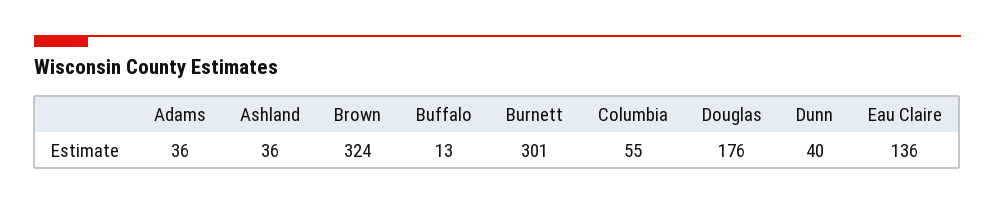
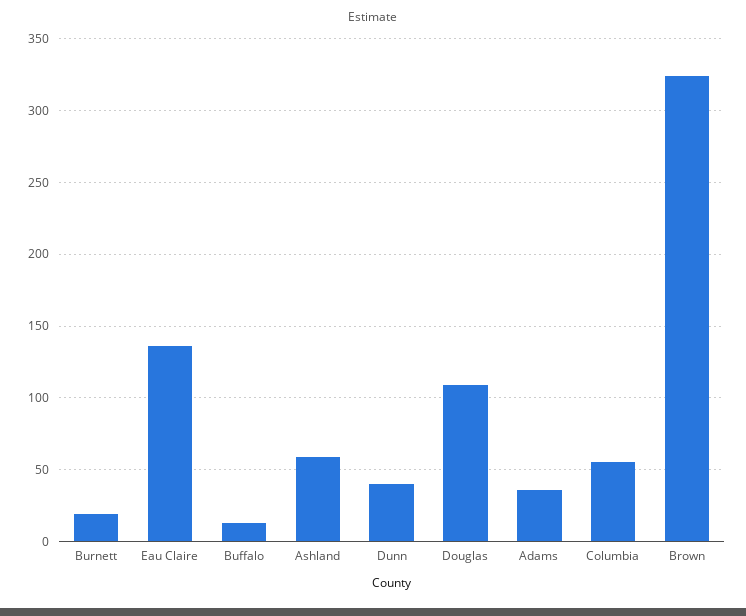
  {
    "Adams": 36,
-   "Ashland": 36,
+   "Ashland": 60,
    "Brown": 324,
    "Buffalo": 13,
-   "Burnett": 301,
+   "Burnett": 20,
    "Columbia": 55,
-   "Douglas": 176,
+   "Douglas": 110,
    "Dunn": 40,
    "Eau Claire": 136
  }

